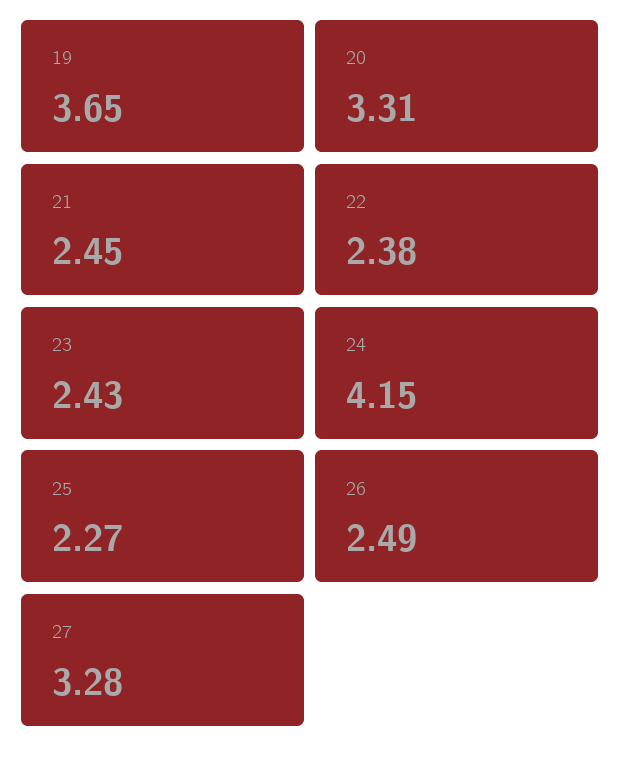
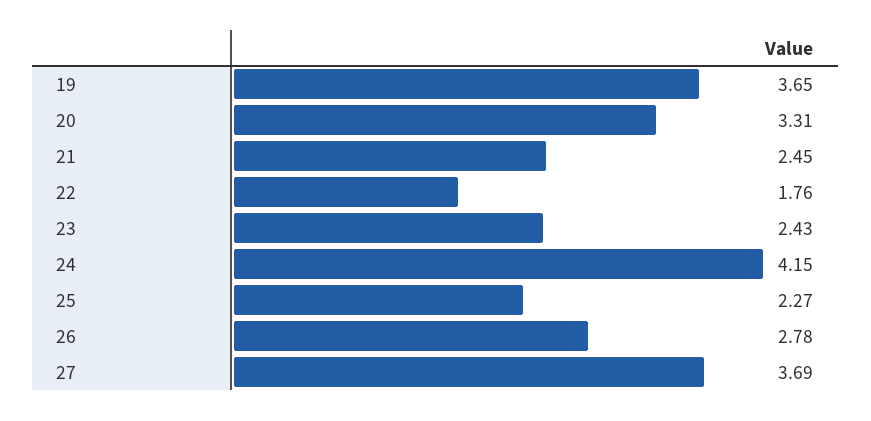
  {
    "19": 3.65,
    "20": 3.31,
    "21": 2.45,
-   "22": 2.38,
+   "22": 1.76,
    "23": 2.43,
    "24": 4.15,
    "25": 2.27,
-   "26": 2.49,
+   "26": 2.78,
-   "27": 3.28
+   "27": 3.69
  }

